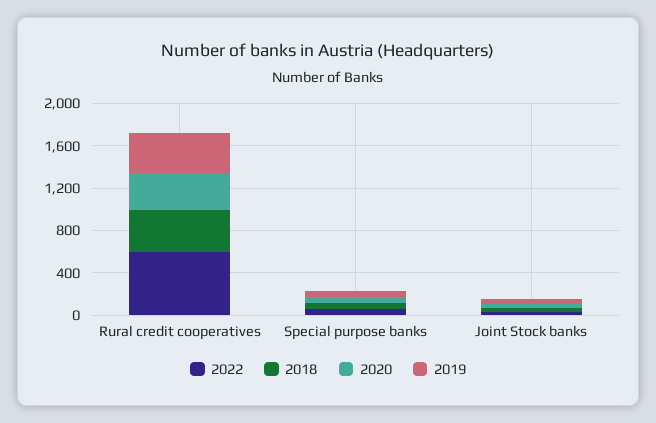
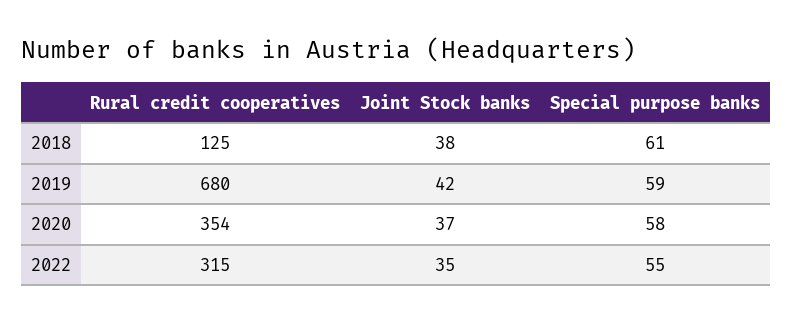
  {
    "2022": {
-     "Rural credit cooperatives": 600,
+     "Rural credit cooperatives": 315,
      "Special purpose banks": 55,
      "Joint Stock banks": 35
    },
    "2018": {
-     "Rural credit cooperatives": 400,
+     "Rural credit cooperatives": 125,
      "Special purpose banks": 61,
      "Joint Stock banks": 38
    },
    "2020": {
      "Rural credit cooperatives": 354,
      "Special purpose banks": 58,
      "Joint Stock banks": 37
    },
    "2019": {
-     "Rural credit cooperatives": 400,
+     "Rural credit cooperatives": 680,
      "Special purpose banks": 59,
      "Joint Stock banks": 42
    }
  }

